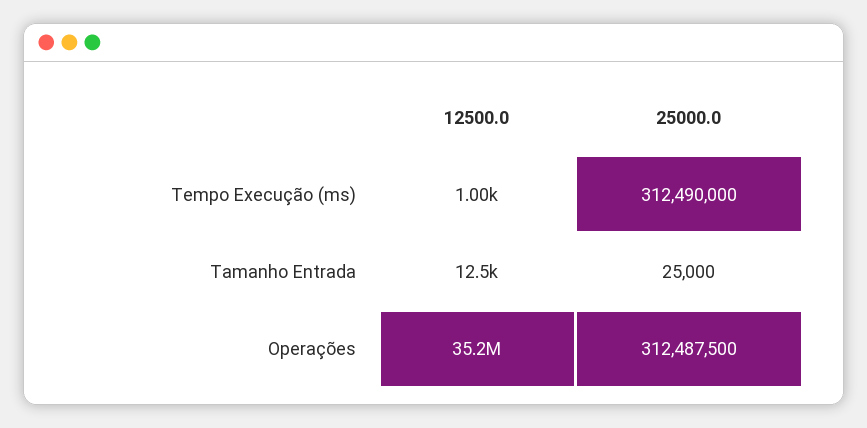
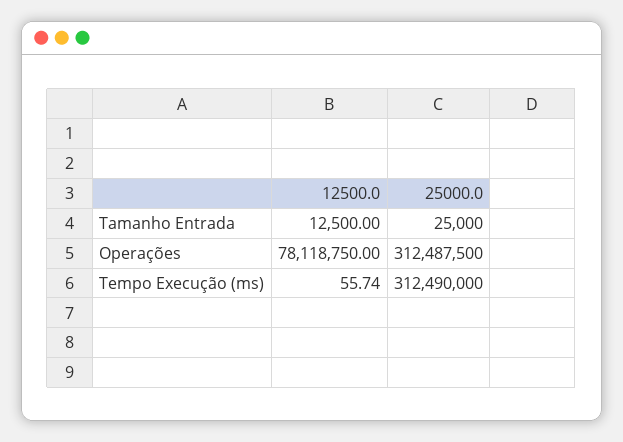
  {
    "12500.0": {
-     "Tempo Execução (ms)": 1000,
+     "Tempo Execução (ms)": 55.74,
      "Tamanho Entrada": 12500,
-     "Operações": 35200000
+     "Operações": 78118750
    },
    "25000.0": {
      "Tempo Execução (ms)": 312490000,
      "Tamanho Entrada": 25000,
      "Operações": 312487500
    }
  }

